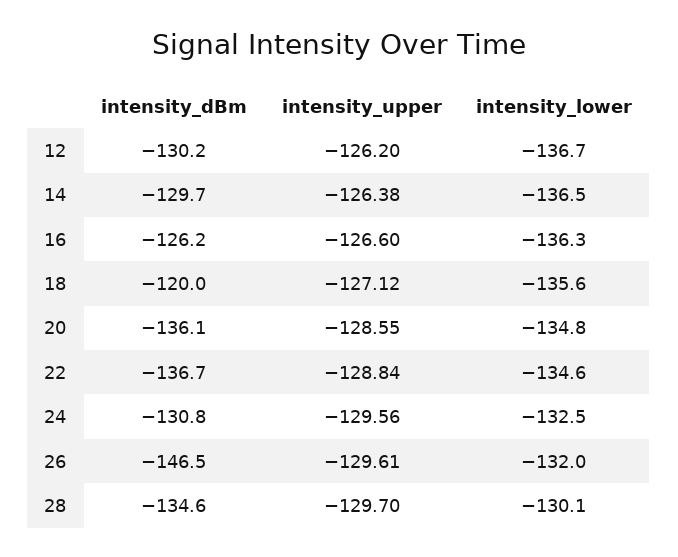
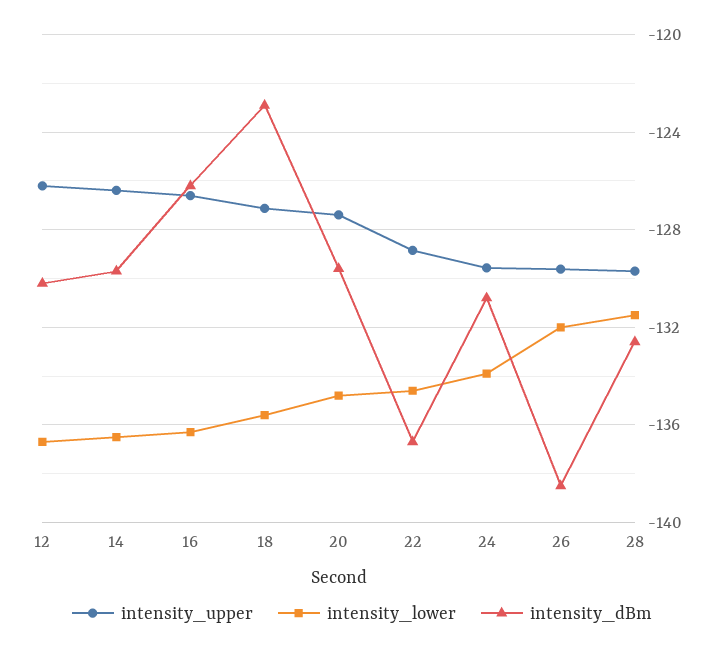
  {
    "intensity_dBm": {
      "12": -130.2,
      "14": -129.7,
      "16": -126.2,
-     "18": -120,
+     "18": -123,
-     "20": -136.1,
+     "20": -129.5,
      "22": -136.7,
      "24": -130.8,
-     "26": -146.5,
+     "26": -138.5,
-     "28": -134.6
+     "28": -132.5
    },
    "intensity_upper": {
      "12": -126.2,
      "14": -126.38,
      "16": -126.6,
      "18": -127.12,
-     "20": -128.55,
+     "20": -127.5,
      "22": -128.84,
      "24": -129.56,
      "26": -129.61,
      "28": -129.7
    },
    "intensity_lower": {
      "12": -136.7,
      "14": -136.5,
      "16": -136.3,
      "18": -135.6,
      "20": -134.8,
      "22": -134.6,
-     "24": -132.5,
+     "24": -134,
      "26": -132,
-     "28": -130.1
+     "28": -131.5
    }
  }

